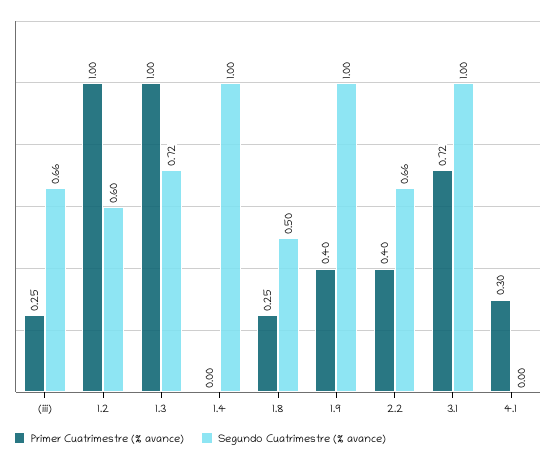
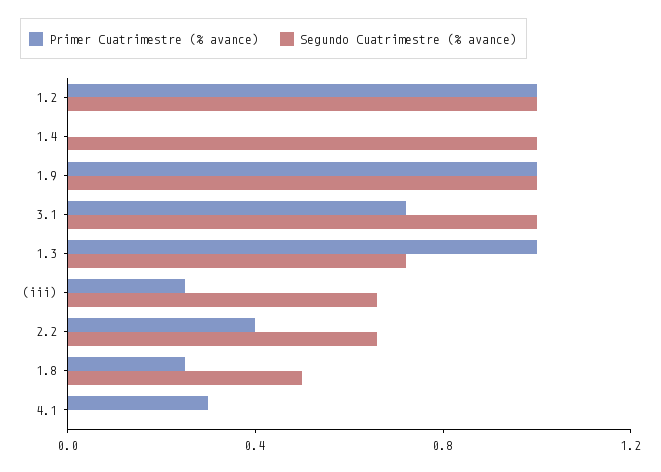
  {
    "Primer Cuatrimestre (% avance)": {
      "(iii)": 0.25,
      "1.2": 1,
      "1.3": 1,
      "1.4": 0,
      "1.8": 0.25,
-     "1.9": 0.4,
+     "1.9": 1,
      "2.2": 0.4,
      "3.1": 0.72,
      "4.1": 0.3
    },
    "Segundo Cuatrimestre (% avance)": {
      "(iii)": 0.66,
-     "1.2": 0.6,
+     "1.2": 1,
      "1.3": 0.72,
      "1.4": 1,
      "1.8": 0.5,
      "1.9": 1,
      "2.2": 0.66,
      "3.1": 1,
      "4.1": 0
    }
  }

